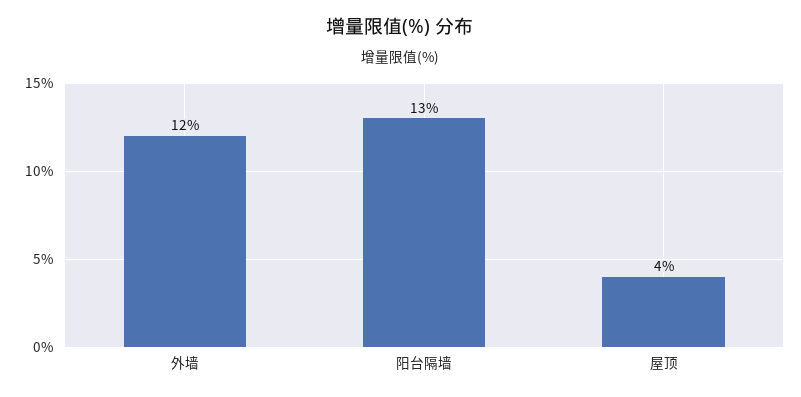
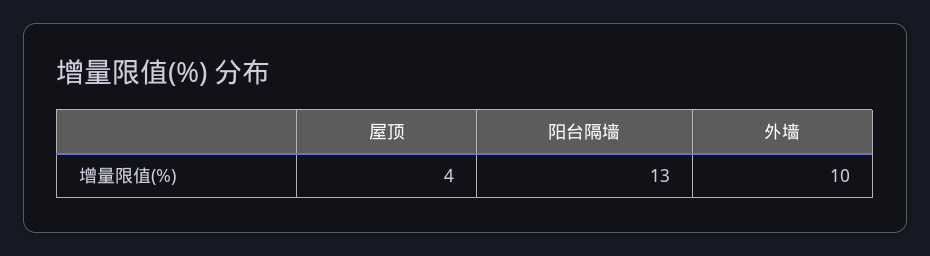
  {
-   "外墙": 12,
+   "外墙": 10,
    "阳台隔墙": 13,
    "屋顶": 4
  }

